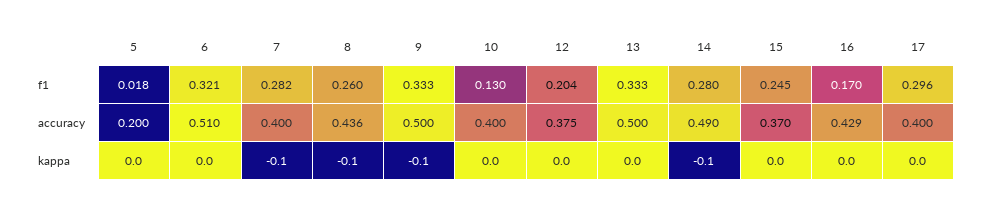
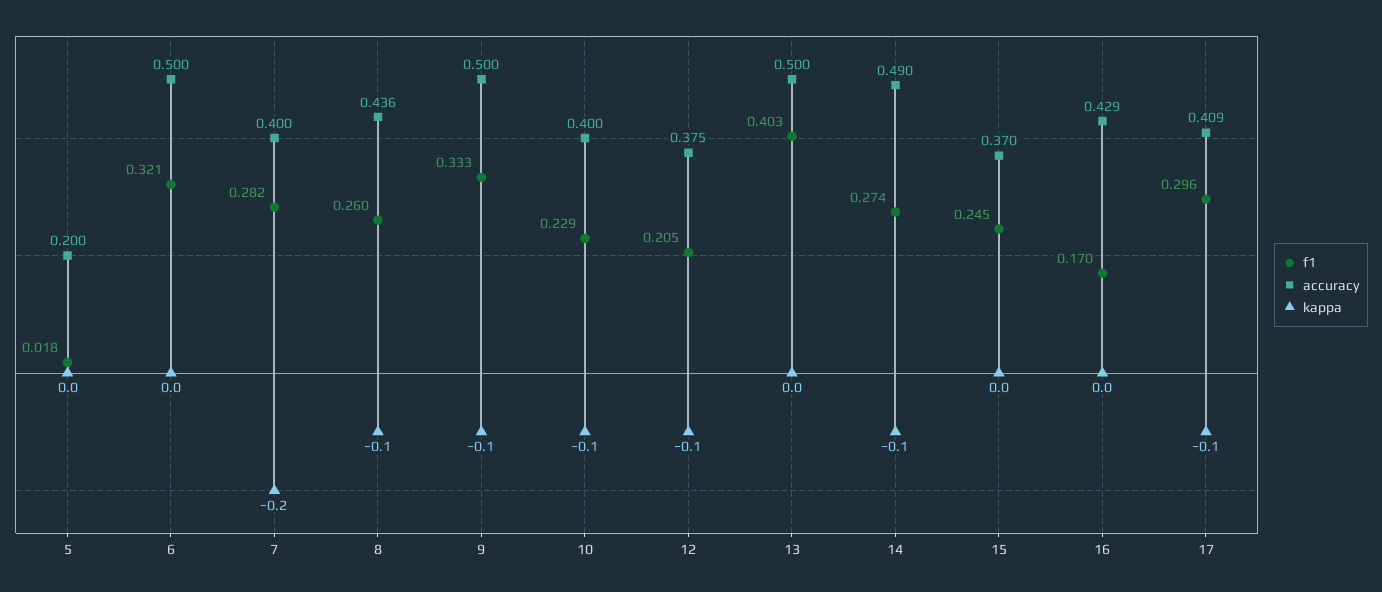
  {
    "f1": {
      "5": 0.018,
      "6": 0.321,
      "7": 0.282,
      "8": 0.26,
      "9": 0.333,
-     "10": 0.13,
+     "10": 0.229,
-     "12": 0.204,
+     "12": 0.205,
-     "13": 0.333,
+     "13": 0.403,
-     "14": 0.28,
+     "14": 0.274,
      "15": 0.245,
      "16": 0.17,
      "17": 0.296
    },
    "accuracy": {
      "5": 0.2,
-     "6": 0.51,
+     "6": 0.5,
      "7": 0.4,
      "8": 0.436,
      "9": 0.5,
      "10": 0.4,
      "12": 0.375,
      "13": 0.5,
      "14": 0.49,
      "15": 0.37,
      "16": 0.429,
-     "17": 0.4
+     "17": 0.409
    },
    "kappa": {
      "5": 0,
      "6": 0,
-     "7": -0.1,
+     "7": -0.2,
      "8": -0.1,
      "9": -0.1,
-     "10": 0,
+     "10": -0.1,
-     "12": 0,
+     "12": -0.1,
      "13": 0,
      "14": -0.1,
      "15": 0,
      "16": 0,
-     "17": 0
+     "17": -0.1
    }
  }

